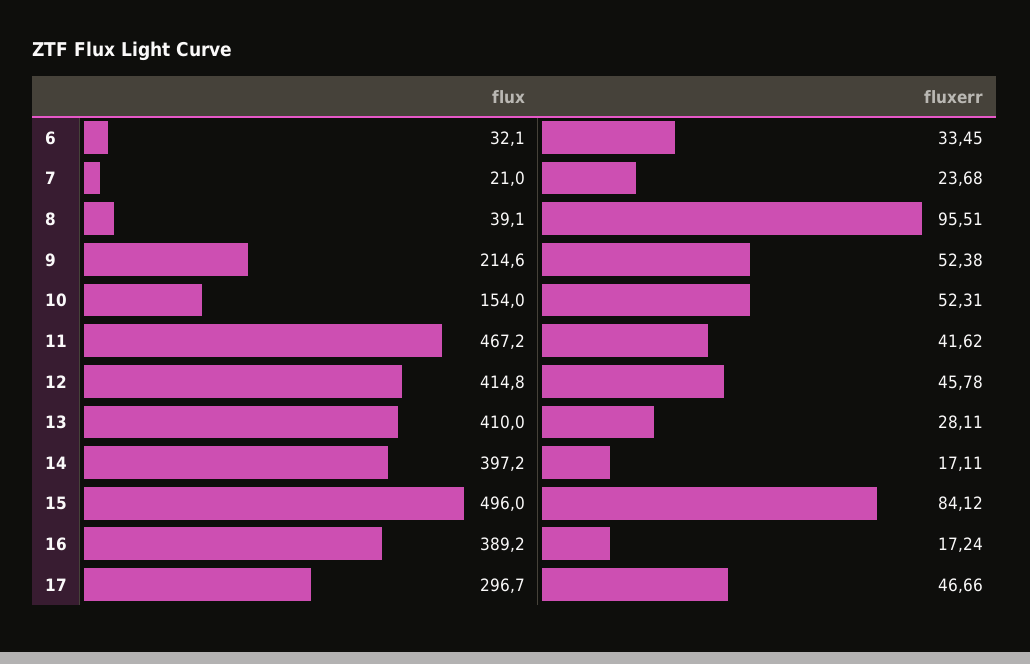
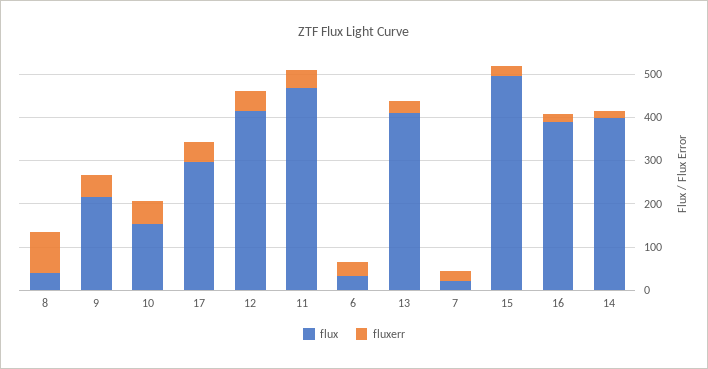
  {
    "flux": {
      "6": 32.1,
      "7": 21,
      "8": 39.1,
      "9": 214.6,
      "10": 154,
      "11": 467.2,
      "12": 414.8,
      "13": 410,
      "14": 397.2,
      "15": 496,
      "16": 389.2,
      "17": 296.7
    },
    "fluxerr": {
      "6": 33.45,
      "7": 23.68,
      "8": 95.51,
      "9": 52.38,
      "10": 52.31,
      "11": 41.62,
      "12": 45.78,
      "13": 28.11,
      "14": 17.11,
-     "15": 84.12,
+     "15": 20,
      "16": 17.24,
      "17": 46.66
    }
  }

